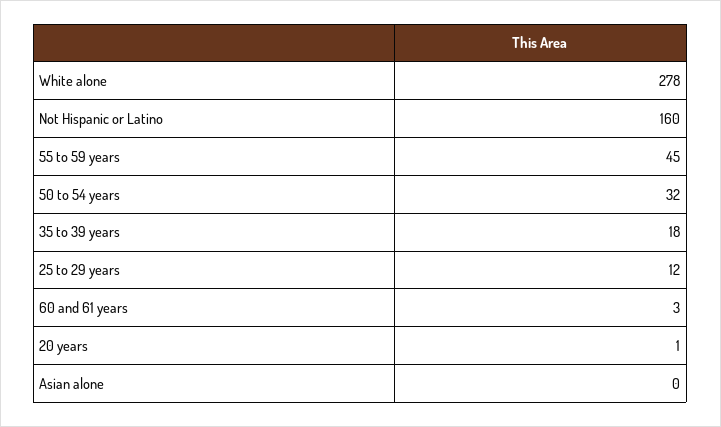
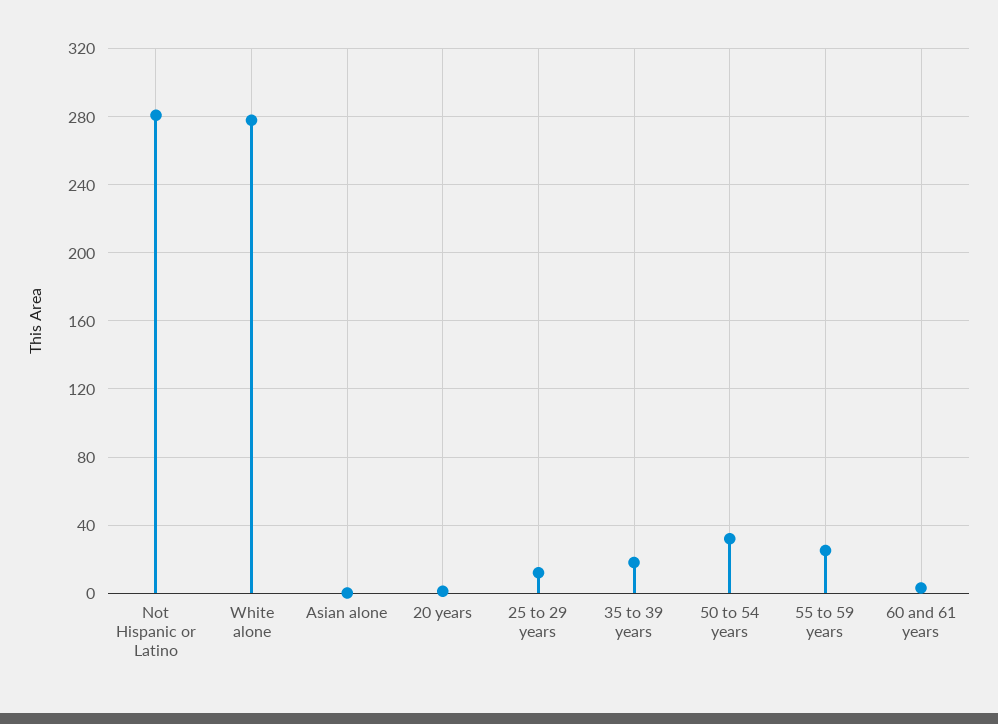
  {
    "White alone": 278,
-   "Not Hispanic or Latino": 160,
+   "Not Hispanic or Latino": 280,
-   "55 to 59 years": 45,
+   "55 to 59 years": 25,
    "50 to 54 years": 32,
    "35 to 39 years": 18,
    "25 to 29 years": 12,
    "60 and 61 years": 3,
    "20 years": 1,
    "Asian alone": 0
  }

